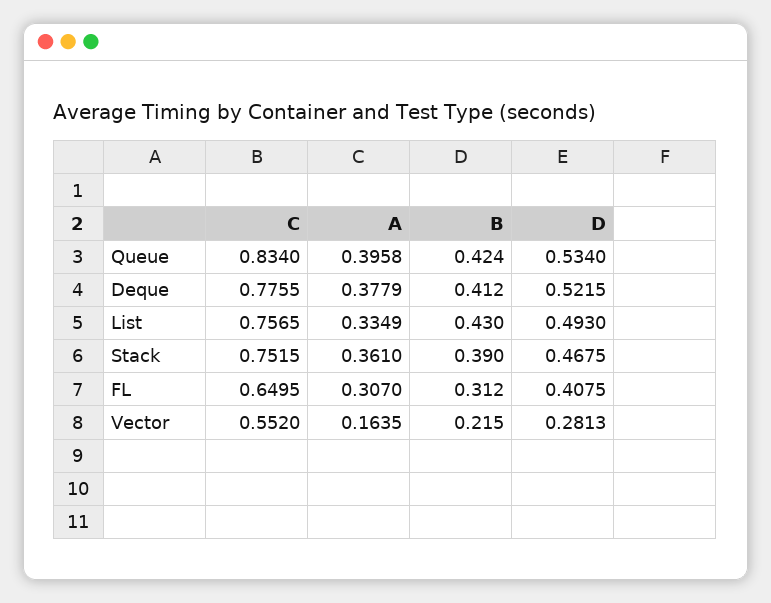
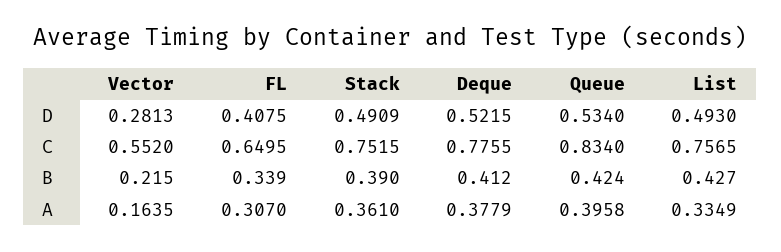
  {
    "C": {
      "Queue": 0.834,
      "Deque": 0.7755,
      "List": 0.7565,
      "Stack": 0.7515,
      "FL": 0.6495,
      "Vector": 0.552
    },
    "A": {
      "Queue": 0.3958,
      "Deque": 0.3779,
      "List": 0.3349,
      "Stack": 0.361,
      "FL": 0.307,
      "Vector": 0.1635
    },
    "B": {
      "Queue": 0.424,
      "Deque": 0.412,
-     "List": 0.43,
+     "List": 0.427,
      "Stack": 0.39,
-     "FL": 0.312,
+     "FL": 0.339,
      "Vector": 0.215
    },
    "D": {
      "Queue": 0.534,
      "Deque": 0.5215,
      "List": 0.493,
-     "Stack": 0.4675,
+     "Stack": 0.4909,
      "FL": 0.4075,
      "Vector": 0.2813
    }
  }

